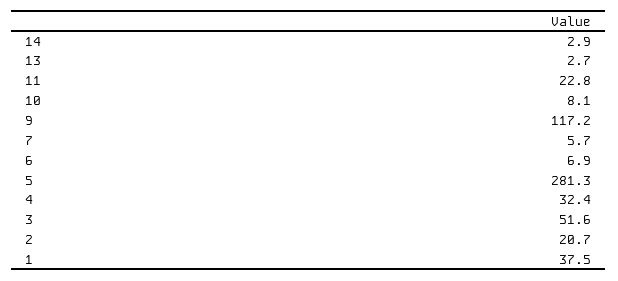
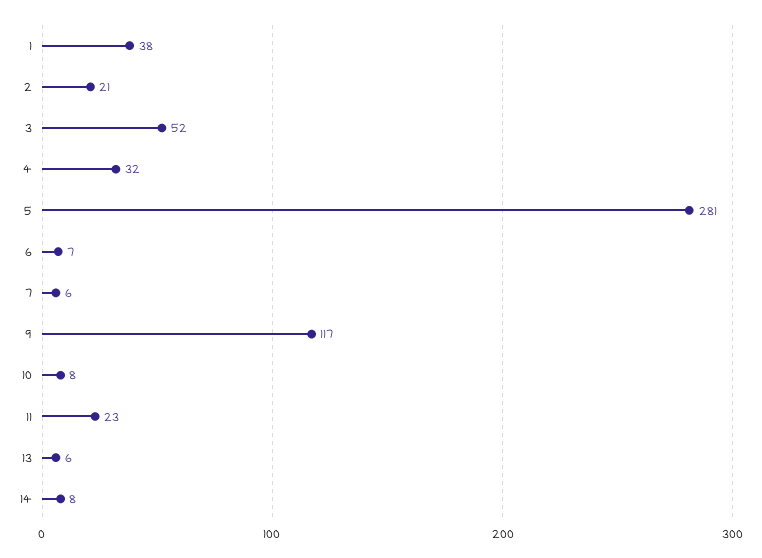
  {
-   "14": 2.9,
+   "14": 8,
-   "13": 2.7,
+   "13": 6,
    "11": 22.8,
    "10": 8.1,
    "9": 117.2,
    "7": 5.7,
    "6": 6.9,
    "5": 281.3,
    "4": 32.4,
    "3": 51.6,
    "2": 20.7,
    "1": 37.5
  }

